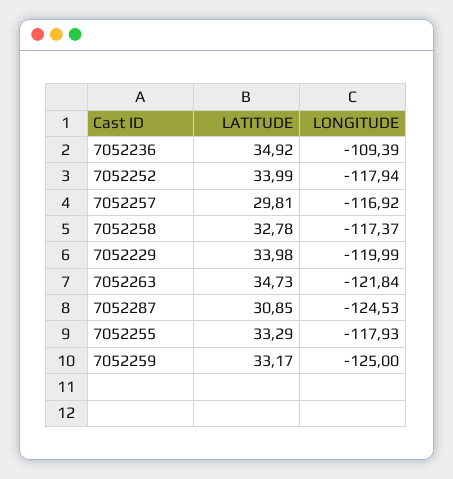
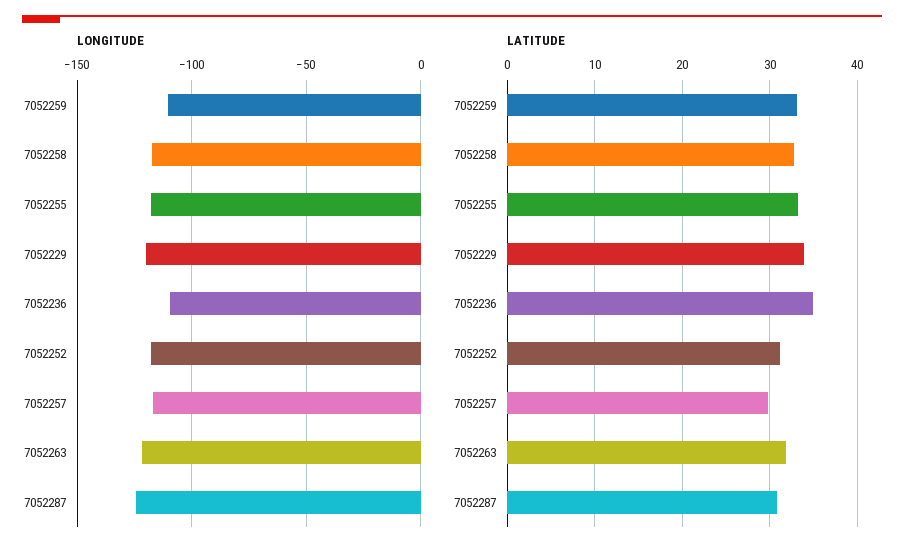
  {
    "LATITUDE": {
      "7052236": 34.92,
-     "7052252": 33.99,
+     "7052252": 31,
      "7052257": 29.81,
      "7052258": 32.78,
      "7052229": 33.98,
-     "7052263": 34.73,
+     "7052263": 32,
      "7052287": 30.85,
      "7052255": 33.29,
      "7052259": 33.17
    },
    "LONGITUDE": {
      "7052236": -109.39,
      "7052252": -117.94,
      "7052257": -116.92,
      "7052258": -117.37,
      "7052229": -119.99,
      "7052263": -121.84,
      "7052287": -124.53,
      "7052255": -117.93,
-     "7052259": -125
+     "7052259": -110
    }
  }

